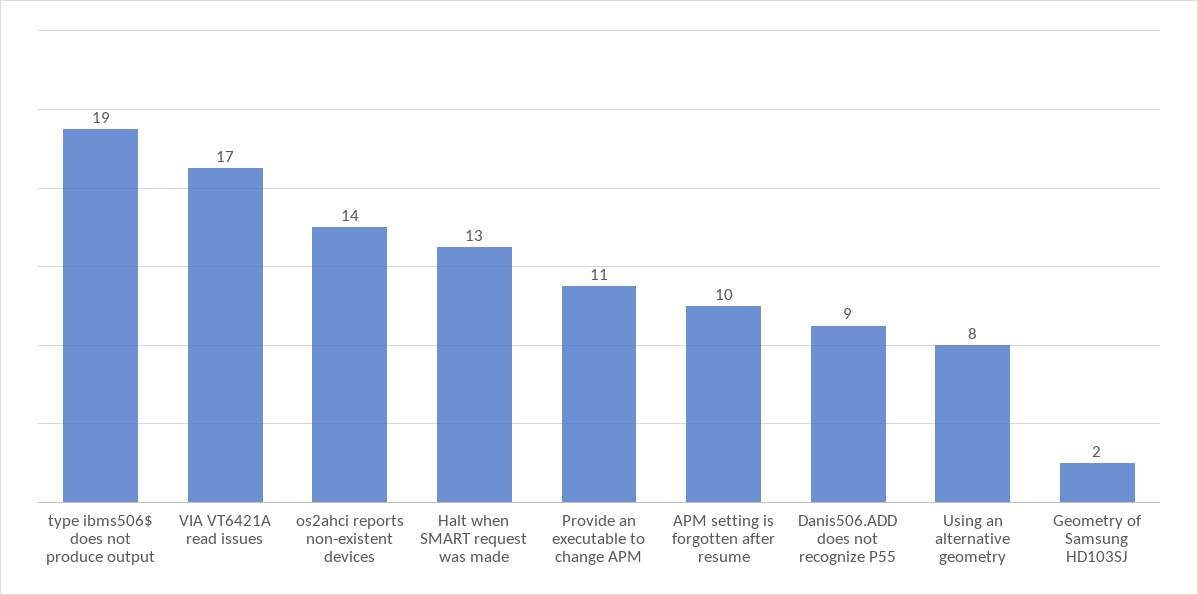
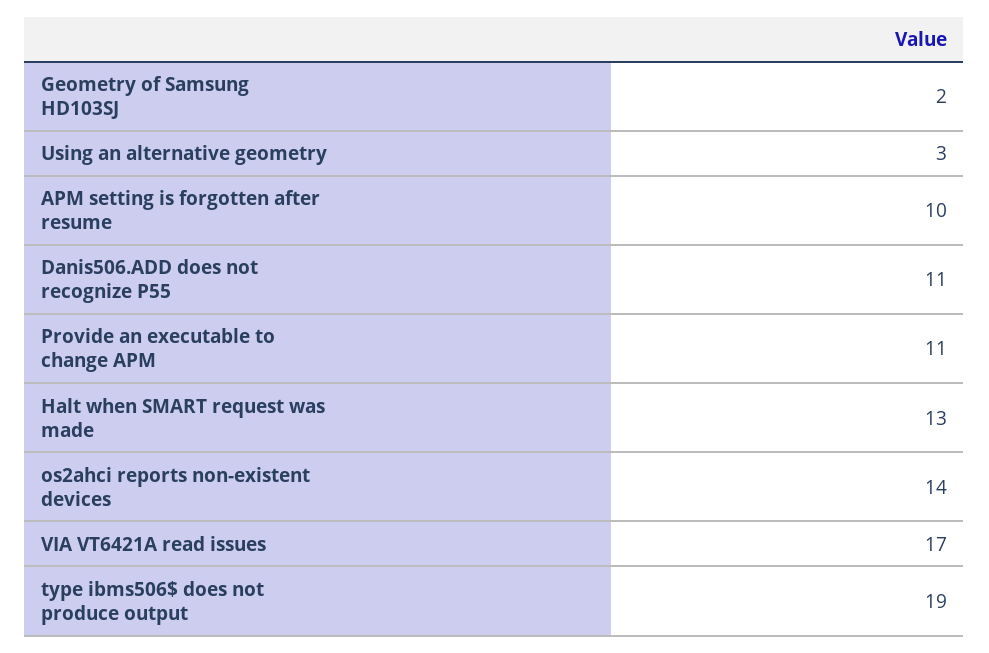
  {
    "type ibms506$ does not produce output": 19,
    "VIA VT6421A read issues": 17,
    "os2ahci reports non-existent devices": 14,
    "Halt when SMART request was made": 13,
    "Provide an executable to change APM": 11,
    "APM setting is forgotten after resume": 10,
-   "Danis506.ADD does not recognize P55": 9,
+   "Danis506.ADD does not recognize P55": 11,
-   "Using an alternative geometry": 8,
+   "Using an alternative geometry": 3,
    "Geometry of Samsung HD103SJ": 2
  }

